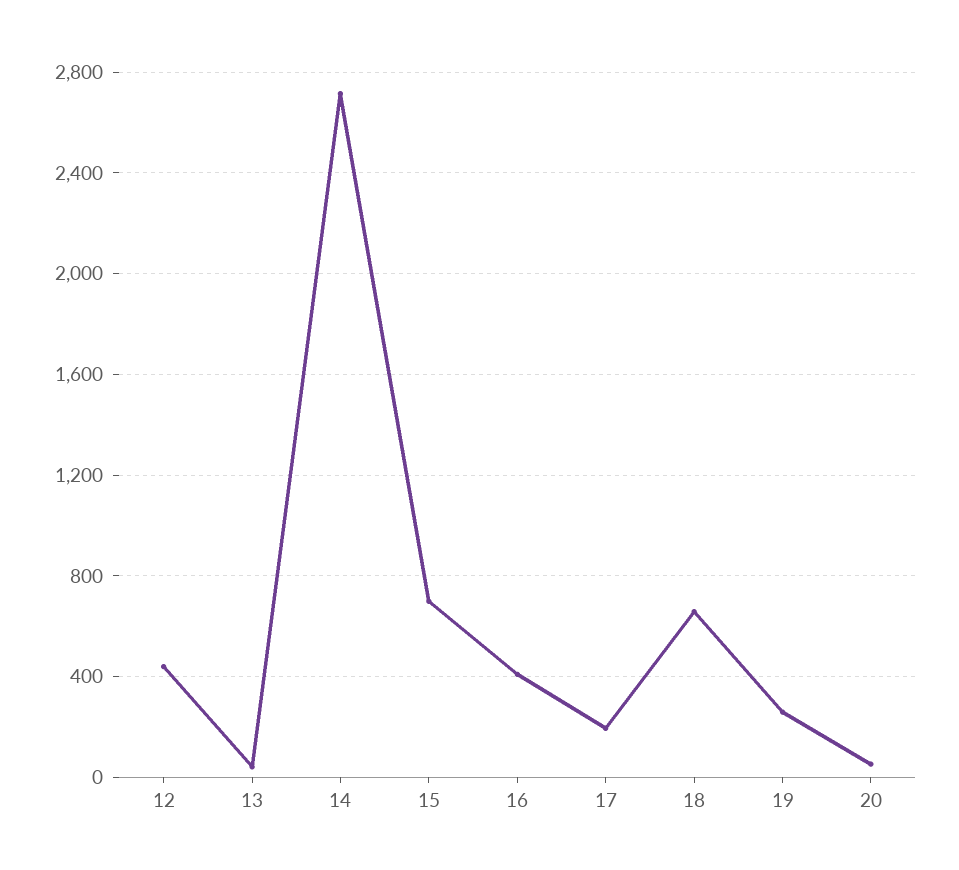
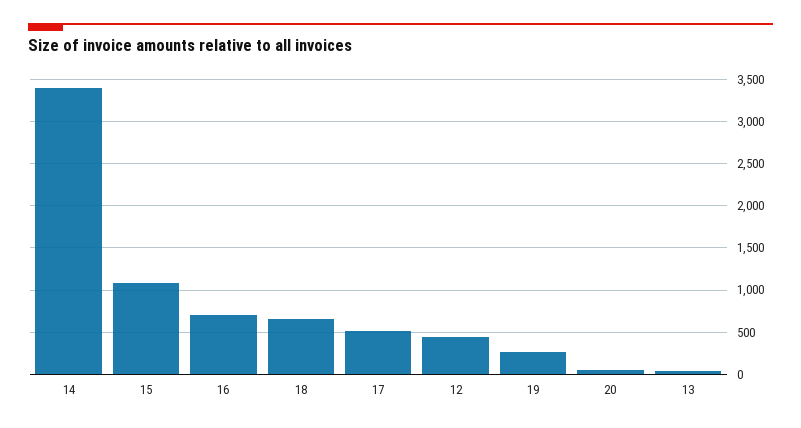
  {
    "12": 450,
    "13": 50,
-   "14": 2700,
+   "14": 3400,
-   "15": 700,
+   "15": 1100,
-   "16": 400,
+   "16": 700,
-   "17": 200,
+   "17": 500,
    "18": 650,
    "19": 250,
    "20": 50
  }

